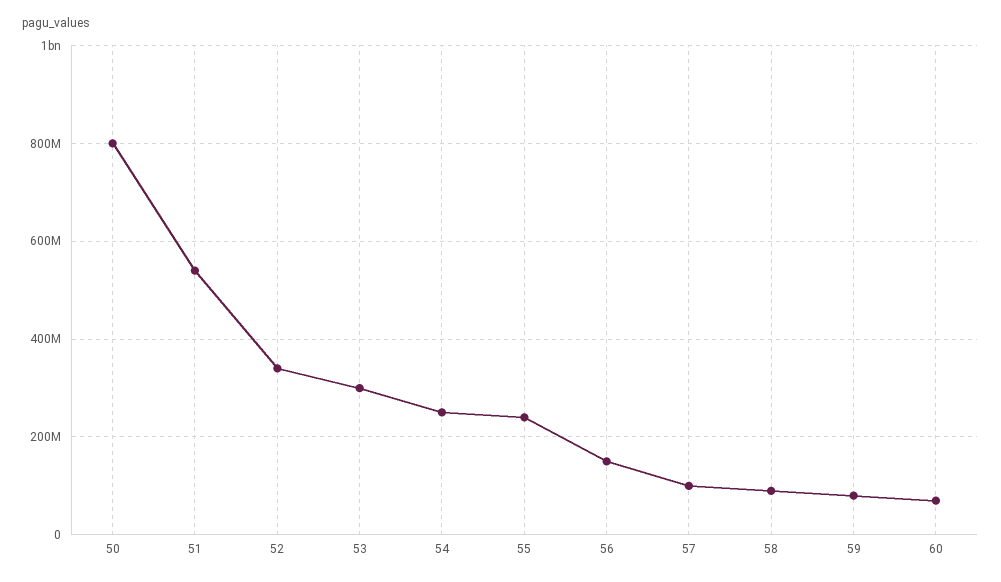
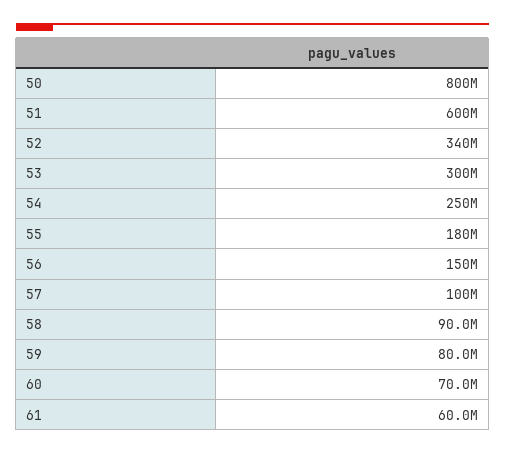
  {
    "50": 800000000,
-   "51": 540000000,
+   "51": 600000000,
    "52": 340000000,
    "53": 300000000,
    "54": 250000000,
-   "55": 240000000,
+   "55": 180000000,
    "56": 150000000,
    "57": 100000000,
    "58": 90000000,
    "59": 80000000,
-   "60": 70000000
+   "60": 70000000,
+   "61": 60000000
  }

